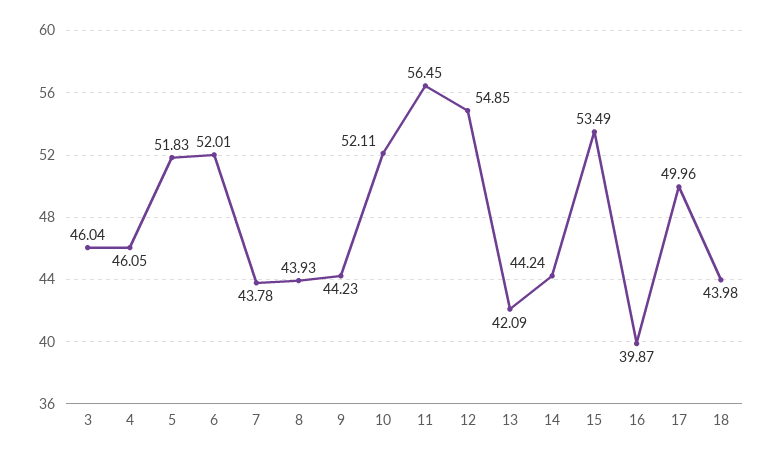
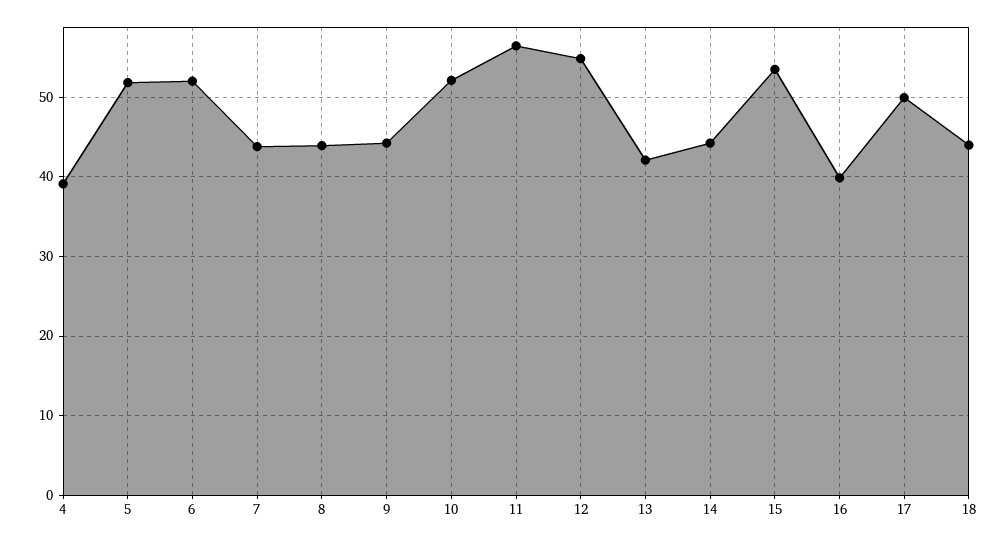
  {
-   "3": 46.04,
-   "4": 46.05,
+   "4": 39,
    "5": 51.83,
    "6": 52.01,
    "7": 43.78,
    "8": 43.93,
    "9": 44.23,
    "10": 52.11,
    "11": 56.45,
    "12": 54.85,
    "13": 42.09,
    "14": 44.24,
    "15": 53.49,
    "16": 39.87,
    "17": 49.96,
    "18": 43.98
  }

